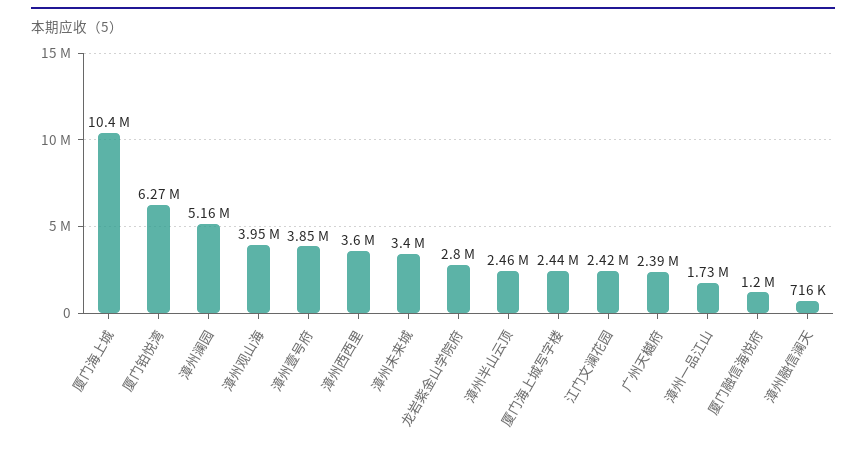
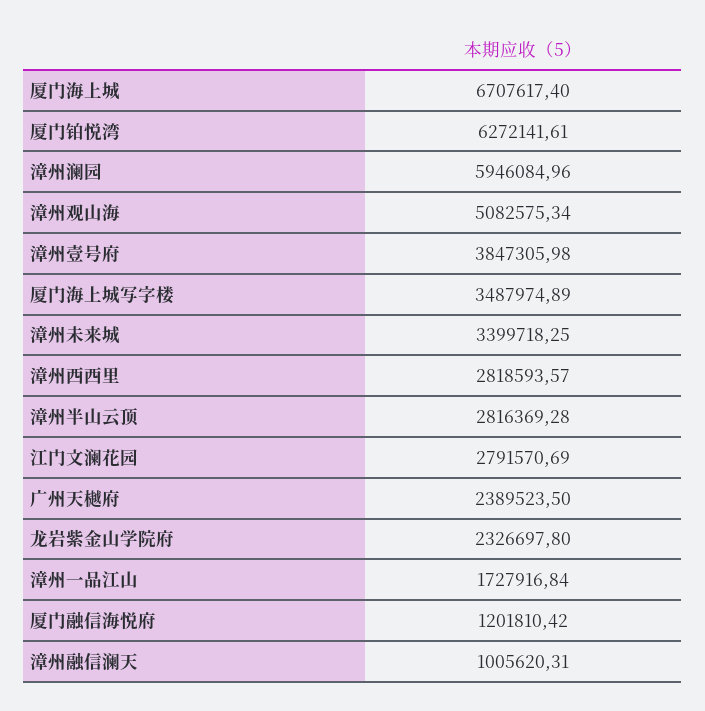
  {
-   "厦门海上城": 10400000,
+   "厦门海上城": 6707617.4,
    "厦门铂悦湾": 6272141.61,
-   "漳州澜园": 5160000,
+   "漳州澜园": 5946084.96,
-   "漳州观山海": 3950000,
+   "漳州观山海": 5082575.34,
    "漳州壹号府": 3847305.98,
-   "漳州西西里": 3600000,
+   "漳州西西里": 2818593.57,
    "漳州未来城": 3399718.25,
-   "龙岩紫金山学院府": 2800000,
+   "龙岩紫金山学院府": 2326697.8,
-   "漳州半山云顶": 2460000,
+   "漳州半山云顶": 2816369.28,
-   "厦门海上城写字楼": 2440000,
+   "厦门海上城写字楼": 3487974.89,
-   "江门文澜花园": 2420000,
+   "江门文澜花园": 2791570.69,
    "广州天樾府": 2389523.5,
    "漳州一品江山": 1727916.84,
    "厦门融信海悦府": 1201810.42,
-   "漳州融信澜天": 716000
+   "漳州融信澜天": 1005620.31
  }

